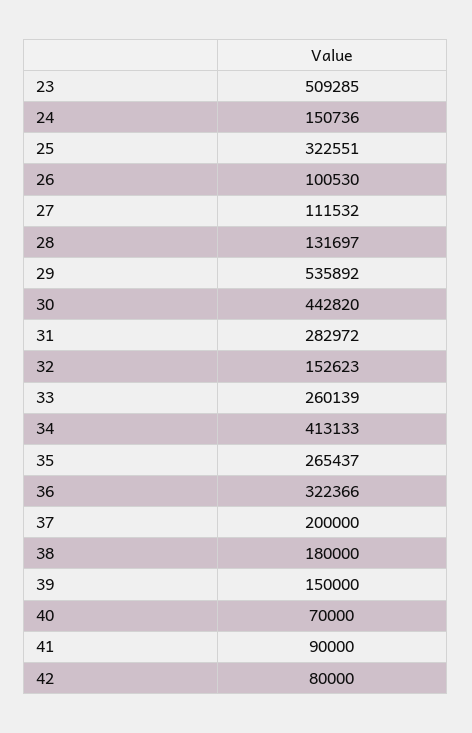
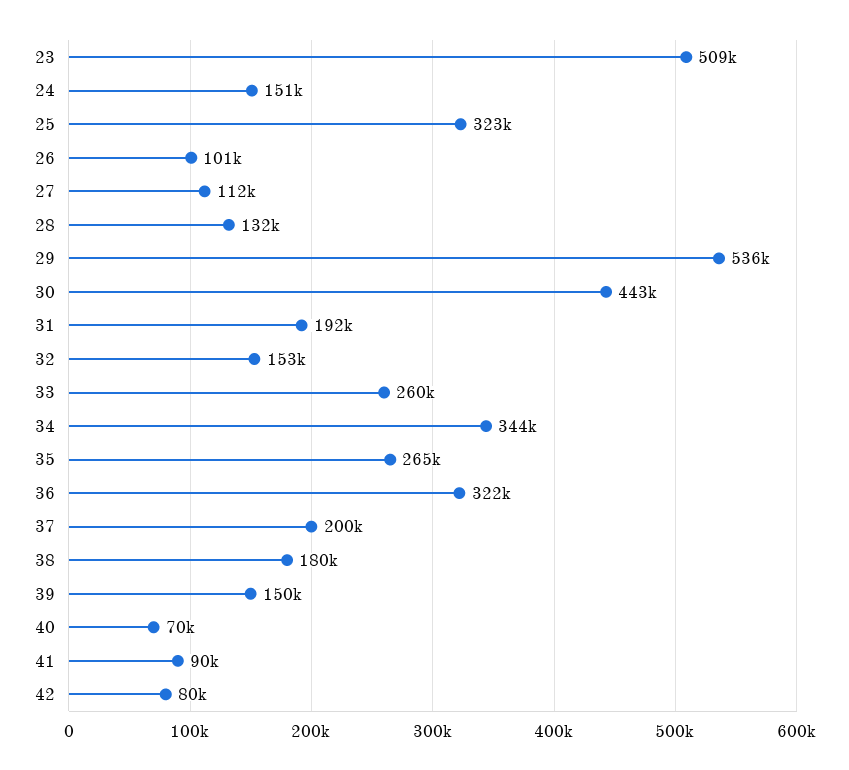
  {
    "23": 509285,
    "24": 150736,
    "25": 322551,
    "26": 100530,
    "27": 111532,
    "28": 131697,
    "29": 535892,
    "30": 442820,
-   "31": 282972,
+   "31": 192000,
    "32": 152623,
    "33": 260139,
-   "34": 413133,
+   "34": 344000,
    "35": 265437,
    "36": 322366,
    "37": 200000,
    "38": 180000,
    "39": 150000,
    "40": 70000,
    "41": 90000,
    "42": 80000
  }

